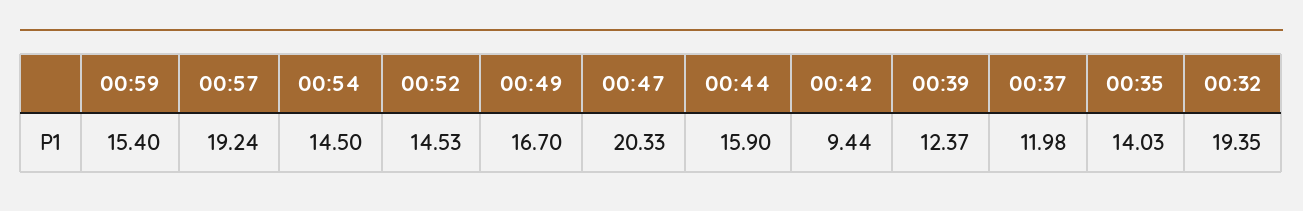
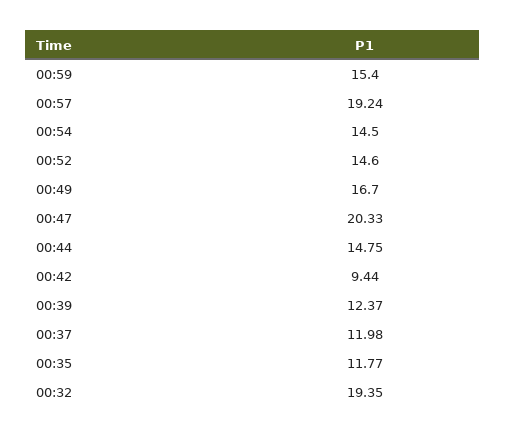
  {
    "00:59": 15.4,
    "00:57": 19.24,
    "00:54": 14.5,
-   "00:52": 14.53,
+   "00:52": 14.6,
    "00:49": 16.7,
    "00:47": 20.33,
-   "00:44": 15.9,
+   "00:44": 14.75,
    "00:42": 9.44,
    "00:39": 12.37,
    "00:37": 11.98,
-   "00:35": 14.03,
+   "00:35": 11.77,
    "00:32": 19.35
  }

